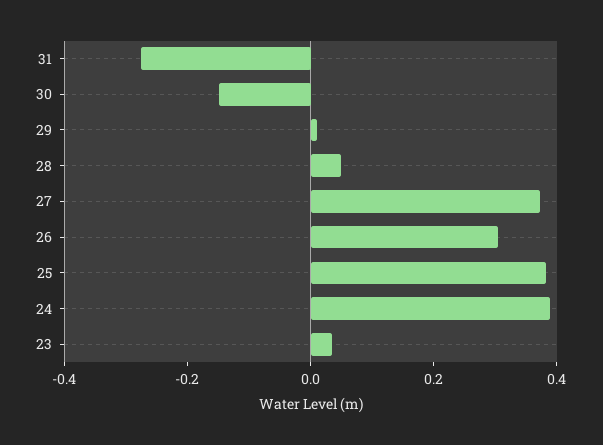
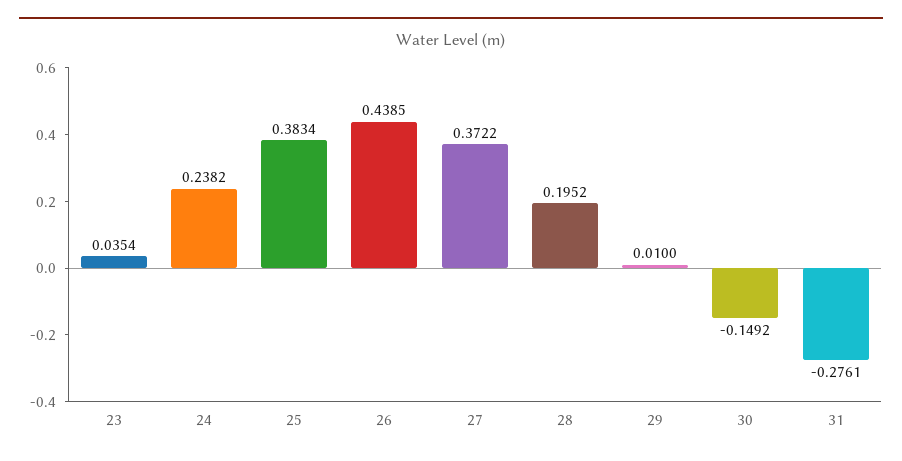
  {
    "31": -0.2761,
    "30": -0.1492,
    "29": 0.01,
-   "28": 0.05,
+   "28": 0.1952,
    "27": 0.3722,
-   "26": 0.3,
+   "26": 0.4385,
    "25": 0.3834,
-   "24": 0.4,
+   "24": 0.2382,
    "23": 0.0354
  }

